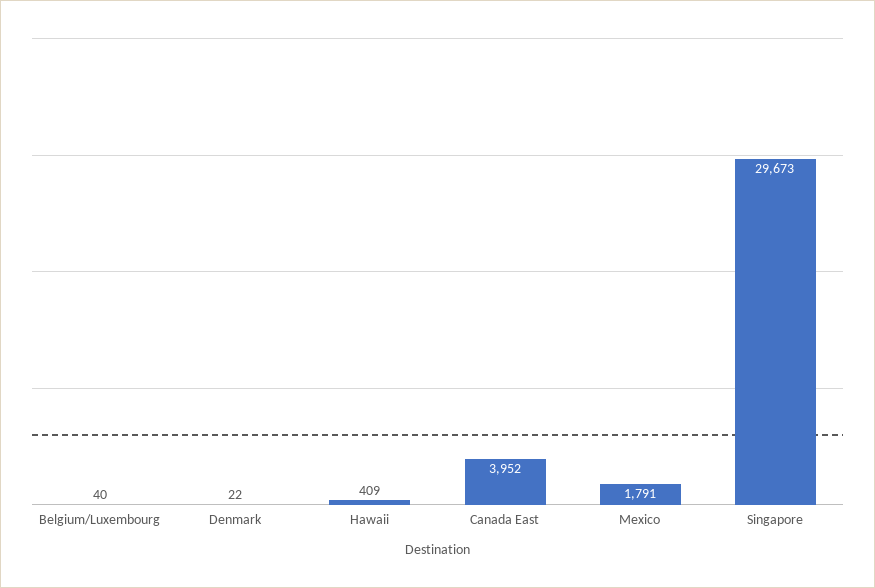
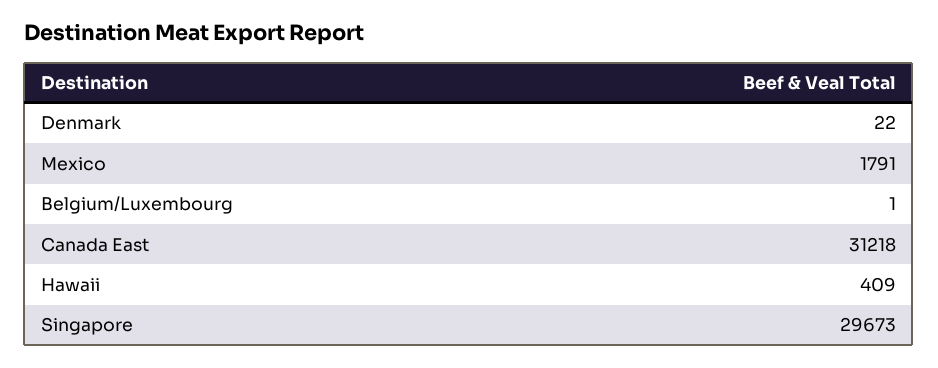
  {
-   "Belgium/Luxembourg": 40,
+   "Belgium/Luxembourg": 1,
    "Denmark": 22,
    "Hawaii": 409,
-   "Canada East": 3952,
+   "Canada East": 31218,
    "Mexico": 1791,
    "Singapore": 29673
  }

